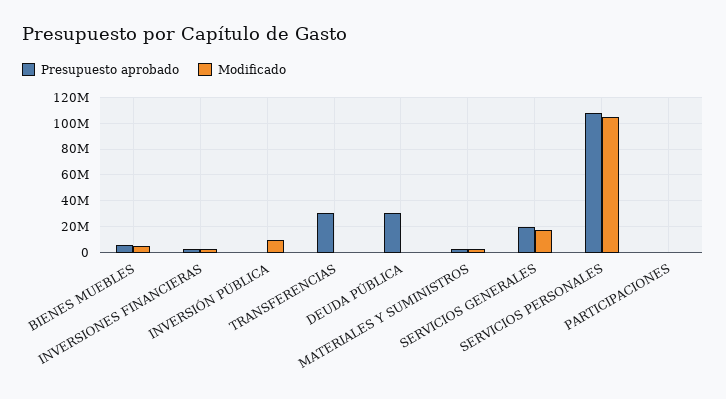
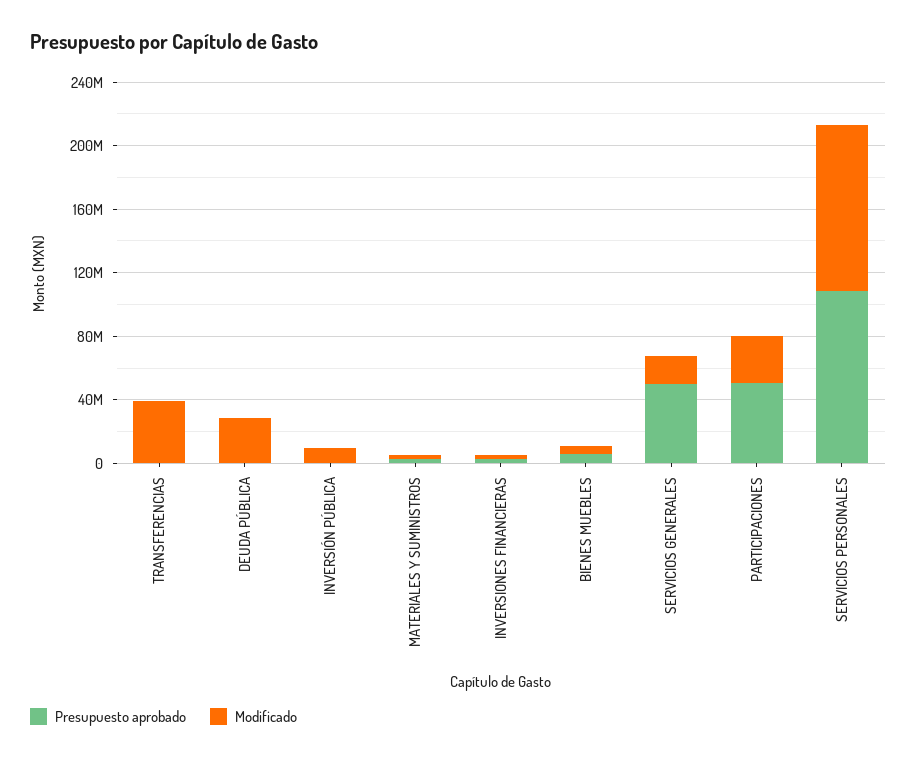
  {
    "Presupuesto aprobado": {
      "BIENES MUEBLES": 5000000,
      "INVERSIONES FINANCIERAS": 5000000,
      "INVERSIÓN PÚBLICA": 0,
-     "TRANSFERENCIAS": 30000000,
+     "TRANSFERENCIAS": 0,
-     "DEUDA PÚBLICA": 30000000,
+     "DEUDA PÚBLICA": 0,
      "MATERIALES Y SUMINISTROS": 5000000,
-     "SERVICIOS GENERALES": 20000000,
+     "SERVICIOS GENERALES": 50000000,
      "SERVICIOS PERSONALES": 110000000,
-     "PARTICIPACIONES": 0
+     "PARTICIPACIONES": 50000000
    },
    "Modificado": {
      "BIENES MUEBLES": 5000000,
      "INVERSIONES FINANCIERAS": 5000000,
      "INVERSIÓN PÚBLICA": 10000000,
-     "TRANSFERENCIAS": 0,
+     "TRANSFERENCIAS": 40000000,
-     "DEUDA PÚBLICA": 0,
+     "DEUDA PÚBLICA": 30000000,
      "MATERIALES Y SUMINISTROS": 5000000,
      "SERVICIOS GENERALES": 15000000,
      "SERVICIOS PERSONALES": 105000000,
-     "PARTICIPACIONES": 0
+     "PARTICIPACIONES": 30000000
    }
  }

